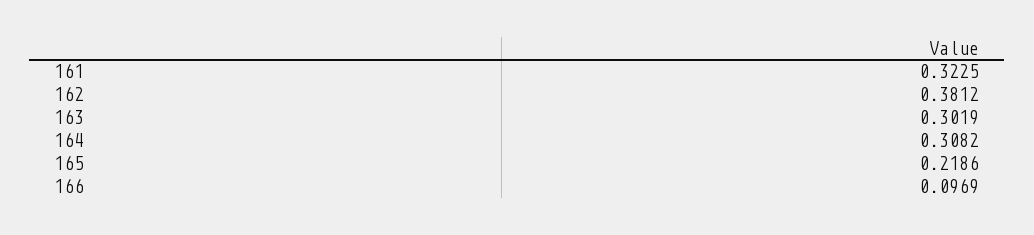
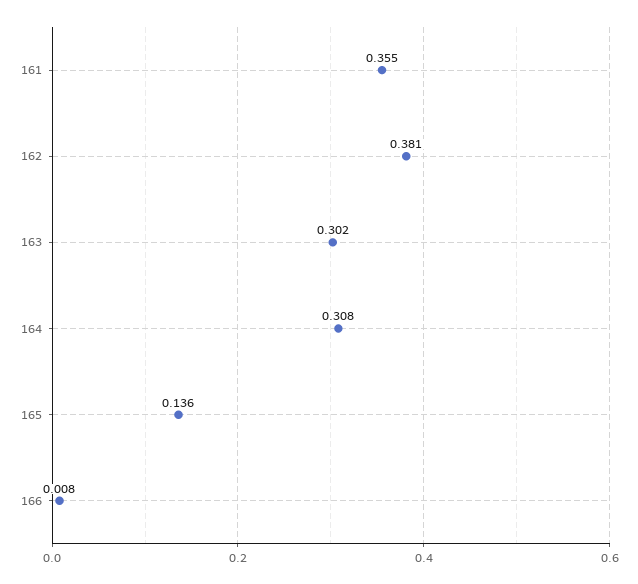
  {
-   "161": 0.3225,
+   "161": 0.355,
    "162": 0.3812,
    "163": 0.3019,
    "164": 0.3082,
-   "165": 0.2186,
+   "165": 0.136,
-   "166": 0.0969
+   "166": 0.008
  }

